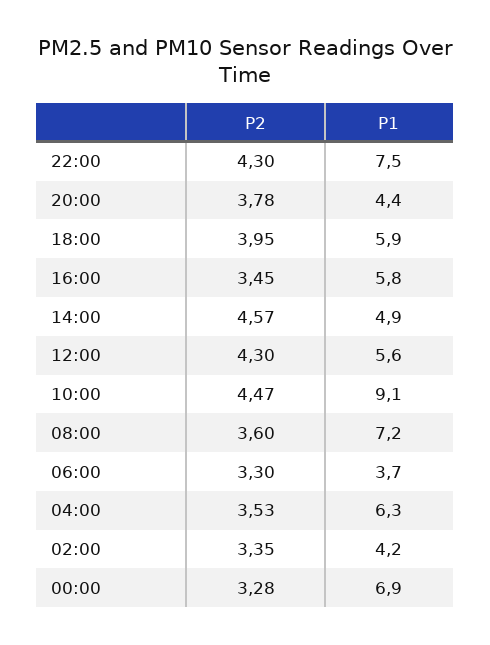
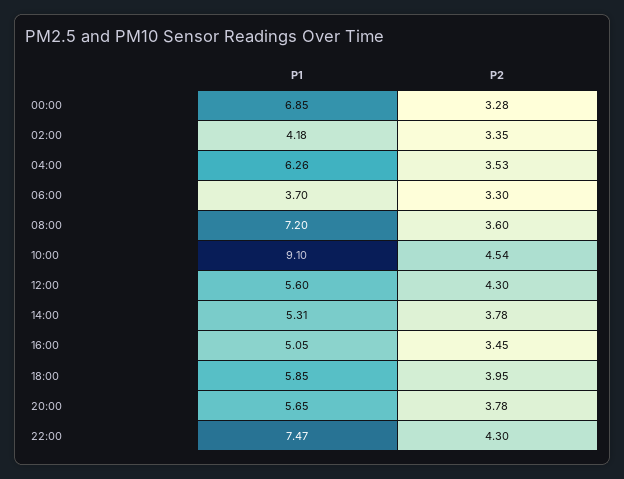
  {
    "P2": {
      "22:00": 4.3,
      "20:00": 3.78,
      "18:00": 3.95,
      "16:00": 3.45,
-     "14:00": 4.57,
+     "14:00": 3.78,
      "12:00": 4.3,
-     "10:00": 4.47,
+     "10:00": 4.54,
      "08:00": 3.6,
      "06:00": 3.3,
      "04:00": 3.53,
      "02:00": 3.35,
      "00:00": 3.28
    },
    "P1": {
      "22:00": 7.47,
-     "20:00": 4.4,
+     "20:00": 5.65,
      "18:00": 5.85,
-     "16:00": 5.8,
+     "16:00": 5.05,
-     "14:00": 4.9,
+     "14:00": 5.31,
      "12:00": 5.6,
      "10:00": 9.1,
      "08:00": 7.2,
      "06:00": 3.7,
      "04:00": 6.26,
      "02:00": 4.18,
      "00:00": 6.85
    }
  }

